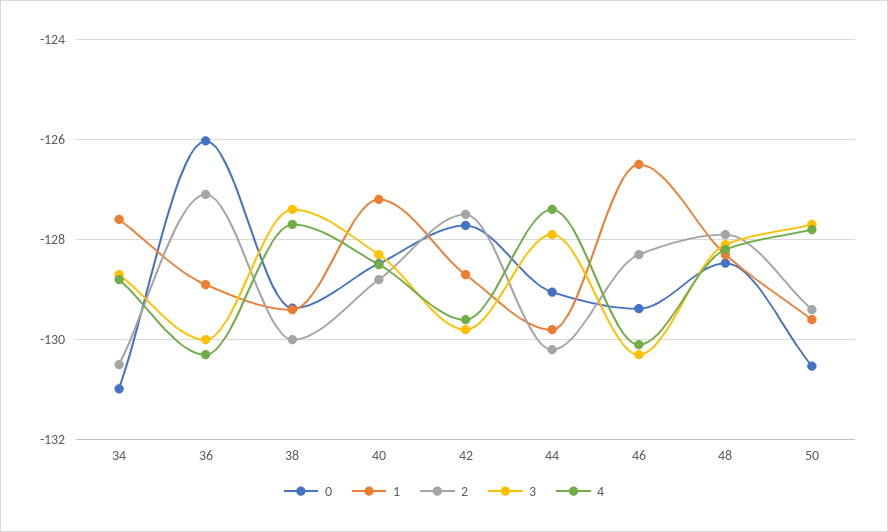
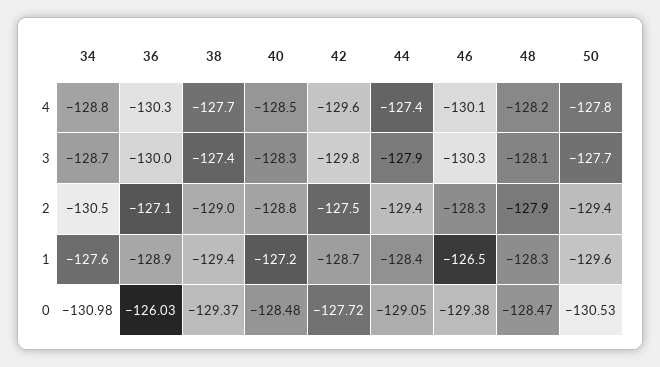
  {
    "0": {
      "34": -130.98,
      "36": -126.03,
      "38": -129.37,
      "40": -128.48,
      "42": -127.72,
      "44": -129.05,
      "46": -129.38,
      "48": -128.47,
      "50": -130.53
    },
    "1": {
      "34": -127.6,
      "36": -128.9,
      "38": -129.4,
      "40": -127.2,
      "42": -128.7,
-     "44": -129.8,
+     "44": -128.4,
      "46": -126.5,
      "48": -128.3,
      "50": -129.6
    },
    "2": {
      "34": -130.5,
      "36": -127.1,
-     "38": -130,
+     "38": -129,
      "40": -128.8,
      "42": -127.5,
-     "44": -130.2,
+     "44": -129.4,
      "46": -128.3,
      "48": -127.9,
      "50": -129.4
    },
    "3": {
      "34": -128.7,
      "36": -130,
      "38": -127.4,
      "40": -128.3,
      "42": -129.8,
      "44": -127.9,
      "46": -130.3,
      "48": -128.1,
      "50": -127.7
    },
    "4": {
      "34": -128.8,
      "36": -130.3,
      "38": -127.7,
      "40": -128.5,
      "42": -129.6,
      "44": -127.4,
      "46": -130.1,
      "48": -128.2,
      "50": -127.8
    }
  }

